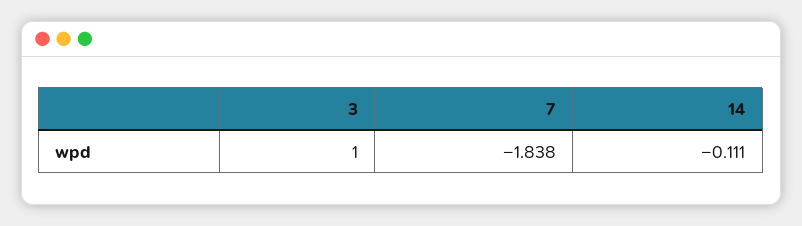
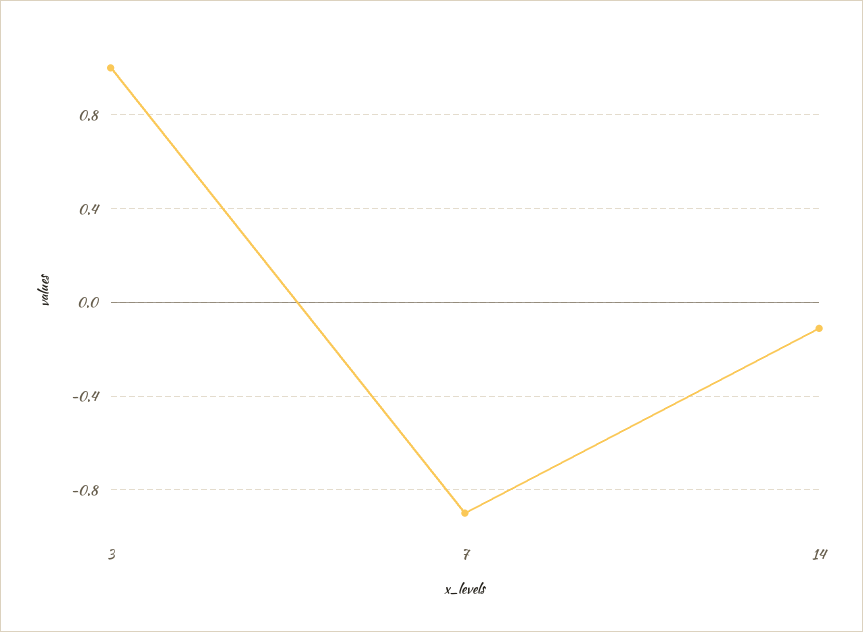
  {
    "3": 1,
-   "7": -1.838,
+   "7": -0.9,
    "14": -0.111
  }

